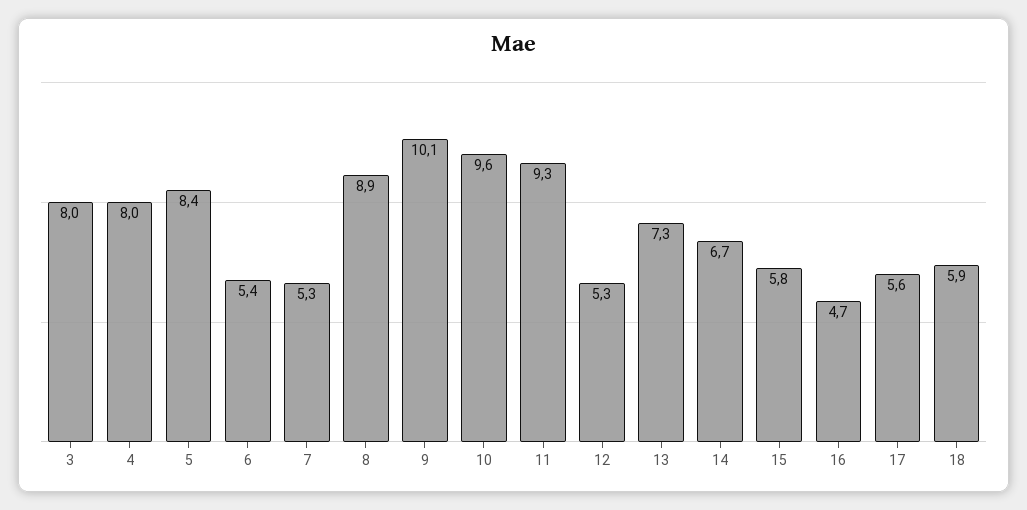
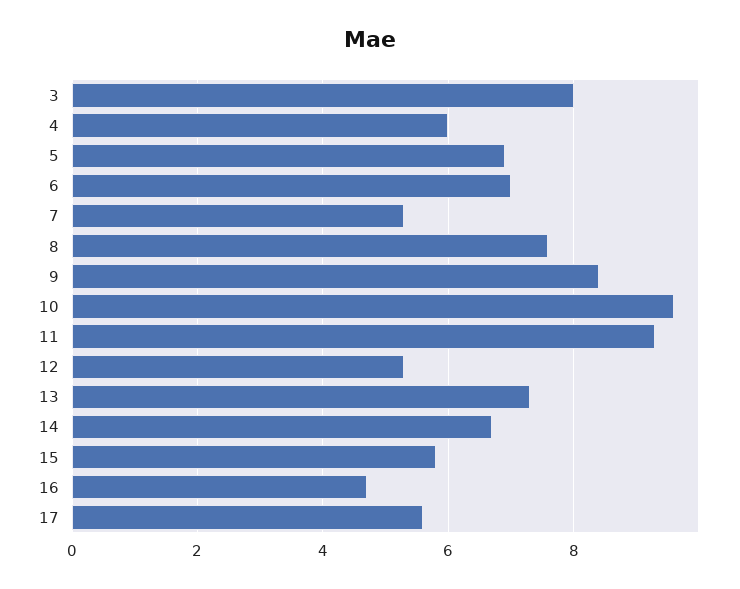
  {
    "3": 8,
-   "4": 8,
+   "4": 6,
-   "5": 8.4,
+   "5": 7,
-   "6": 5.4,
+   "6": 7,
    "7": 5.3,
-   "8": 8.9,
+   "8": 7.5,
-   "9": 10.1,
+   "9": 8.5,
    "10": 9.6,
    "11": 9.3,
    "12": 5.3,
    "13": 7.3,
    "14": 6.7,
    "15": 5.8,
    "16": 4.7,
-   "17": 5.6,
+   "17": 5.6
-   "18": 5.9
  }

